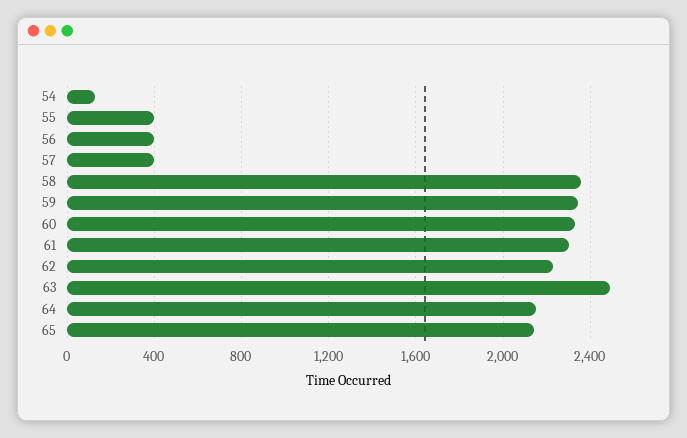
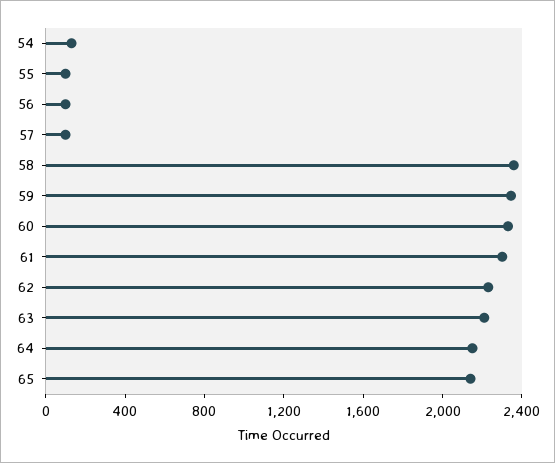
  {
    "54": 150,
-   "55": 400,
+   "55": 100,
-   "56": 400,
+   "56": 100,
-   "57": 400,
+   "57": 100,
    "58": 2350,
    "59": 2350,
    "60": 2350,
    "61": 2300,
    "62": 2250,
-   "63": 2500,
+   "63": 2200,
    "64": 2150,
    "65": 2150
  }

